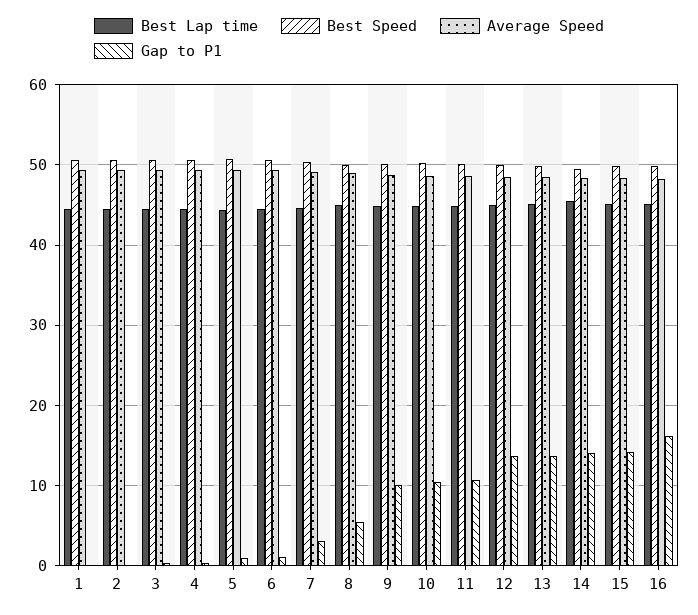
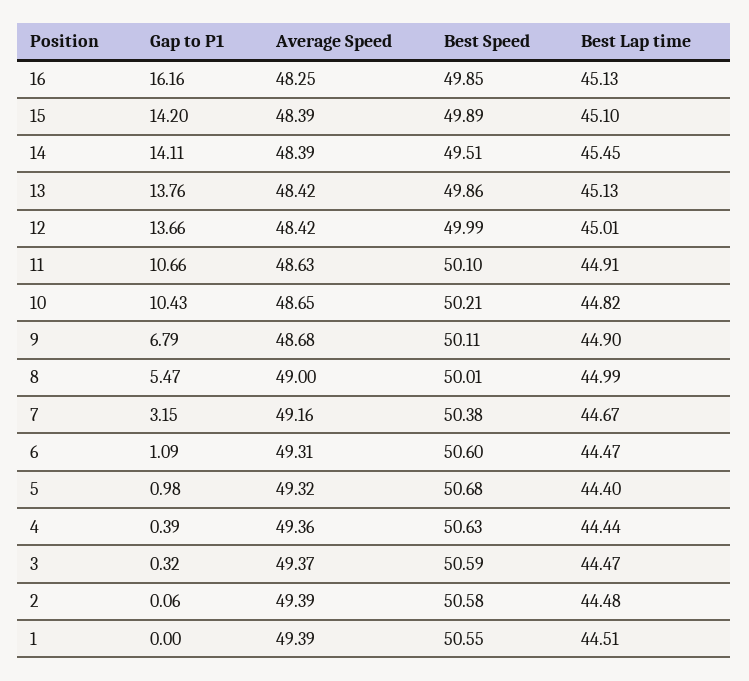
  {
    "Best Lap time": {
      "1": 44.51,
      "2": 44.48,
      "3": 44.47,
      "4": 44.44,
      "5": 44.4,
      "6": 44.47,
      "7": 44.67,
      "8": 44.99,
      "9": 44.9,
      "10": 44.82,
      "11": 44.91,
      "12": 45.01,
      "13": 45.13,
      "14": 45.45,
      "15": 45.1,
      "16": 45.13
    },
    "Best Speed": {
      "1": 50.55,
      "2": 50.58,
      "3": 50.59,
      "4": 50.63,
      "5": 50.68,
      "6": 50.6,
      "7": 50.38,
      "8": 50.01,
      "9": 50.11,
      "10": 50.21,
      "11": 50.1,
      "12": 49.99,
      "13": 49.86,
      "14": 49.51,
      "15": 49.89,
      "16": 49.85
    },
    "Average Speed": {
      "1": 49.39,
      "2": 49.39,
      "3": 49.37,
      "4": 49.36,
      "5": 49.32,
      "6": 49.31,
      "7": 49.16,
      "8": 49,
      "9": 48.68,
      "10": 48.65,
      "11": 48.63,
      "12": 48.42,
      "13": 48.42,
      "14": 48.39,
      "15": 48.39,
      "16": 48.25
    },
    "Gap to P1": {
      "1": 0,
      "2": 0.06,
      "3": 0.32,
      "4": 0.39,
      "5": 0.98,
      "6": 1.09,
      "7": 3.15,
      "8": 5.47,
-     "9": 10,
+     "9": 6.79,
      "10": 10.43,
      "11": 10.66,
      "12": 13.66,
      "13": 13.76,
      "14": 14.11,
      "15": 14.2,
      "16": 16.16
    }
  }

